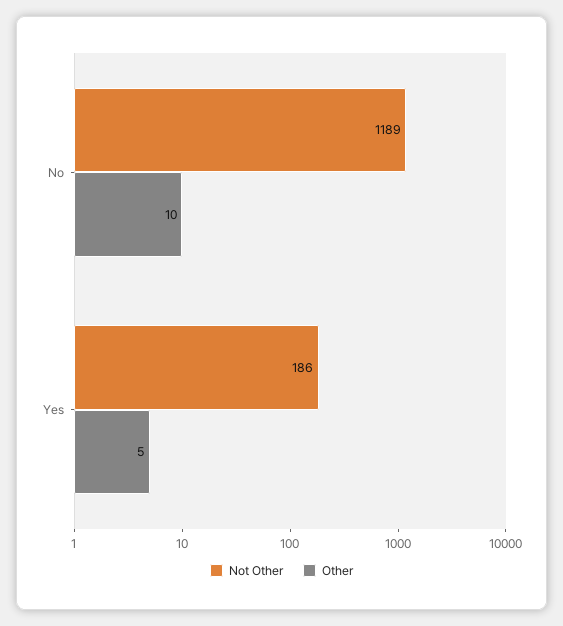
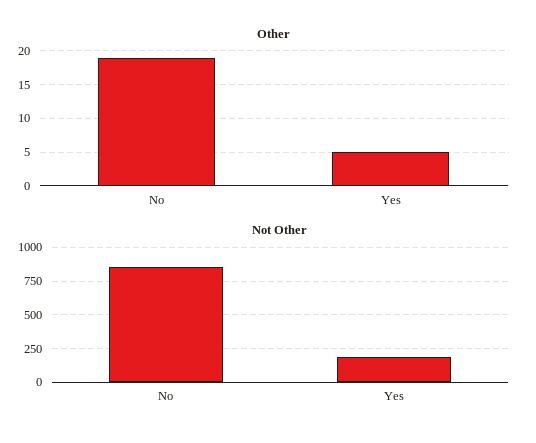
  {
    "Not Other": {
-     "No": 1189,
+     "No": 850,
      "Yes": 186
    },
    "Other": {
-     "No": 10,
+     "No": 19,
      "Yes": 5
    }
  }

